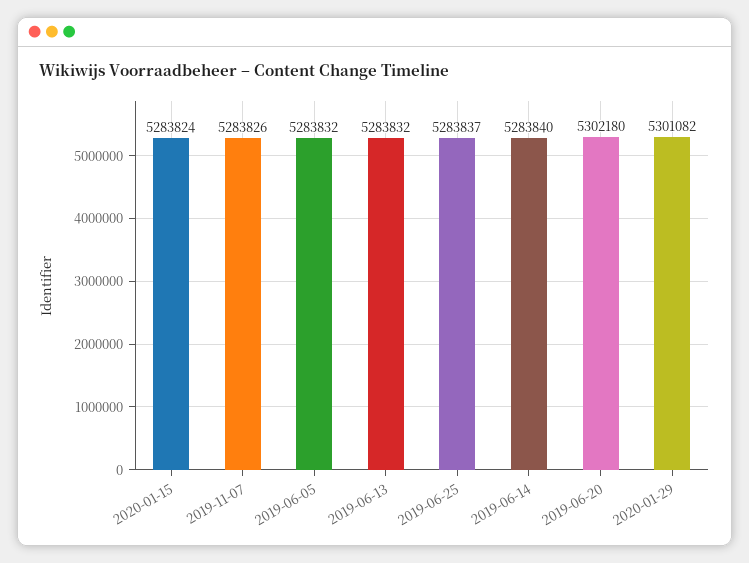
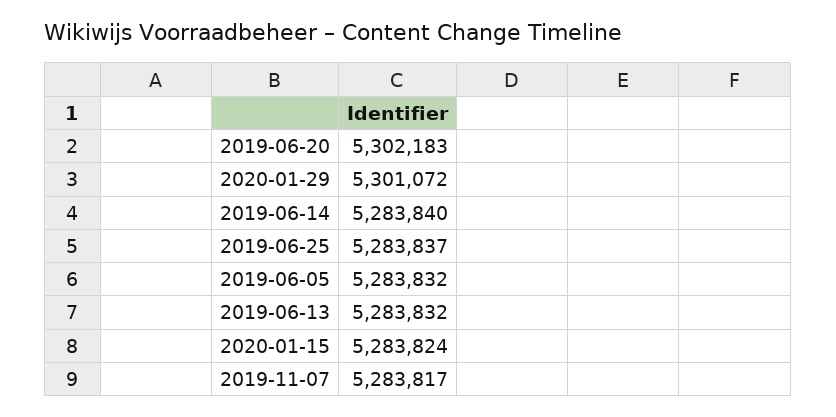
  {
    "2020-01-15": 5283824,
-   "2019-11-07": 5283826,
+   "2019-11-07": 5283817,
    "2019-06-05": 5283832,
    "2019-06-13": 5283832,
    "2019-06-25": 5283837,
    "2019-06-14": 5283840,
-   "2019-06-20": 5302180,
+   "2019-06-20": 5302183,
-   "2020-01-29": 5301082
+   "2020-01-29": 5301072
  }

